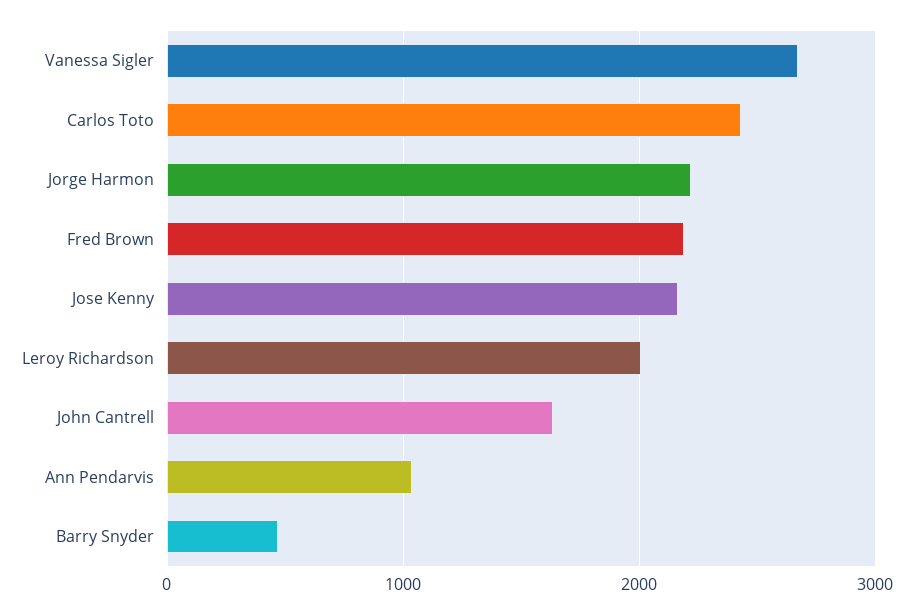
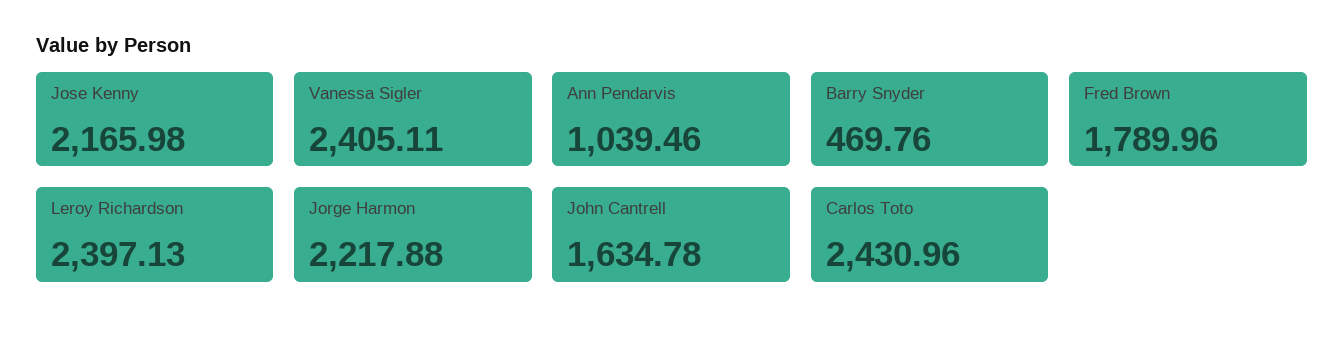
  {
-   "Vanessa Sigler": 2700,
+   "Vanessa Sigler": 2405.11,
    "Carlos Toto": 2430.96,
    "Jorge Harmon": 2217.88,
-   "Fred Brown": 2200,
+   "Fred Brown": 1789.96,
    "Jose Kenny": 2165.98,
-   "Leroy Richardson": 2000,
+   "Leroy Richardson": 2397.13,
    "John Cantrell": 1634.78,
    "Ann Pendarvis": 1039.46,
    "Barry Snyder": 469.76
  }

